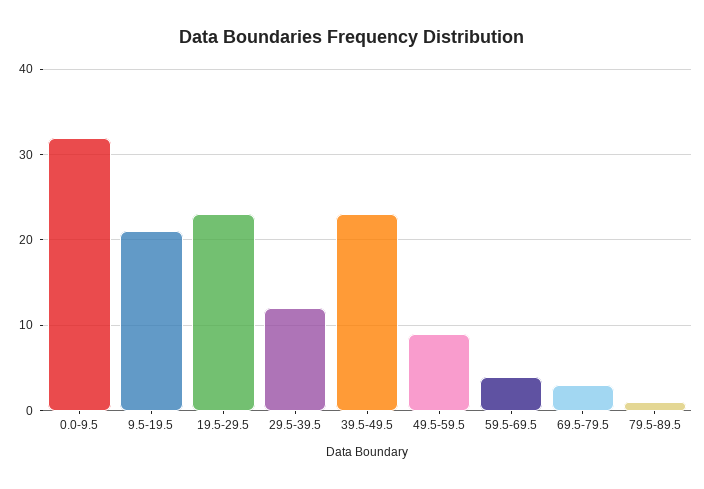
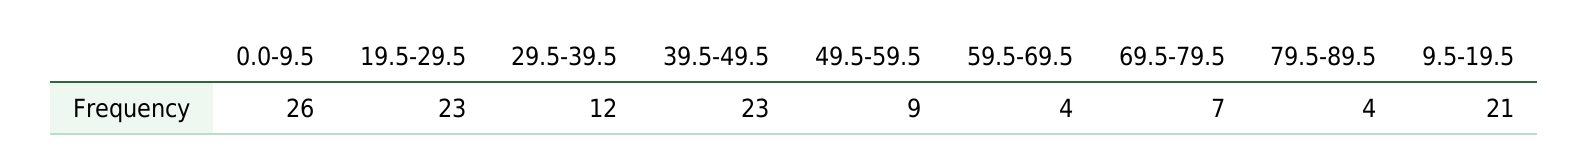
  {
-   "0.0-9.5": 32,
+   "0.0-9.5": 26,
    "9.5-19.5": 21,
    "19.5-29.5": 23,
    "29.5-39.5": 12,
    "39.5-49.5": 23,
    "49.5-59.5": 9,
    "59.5-69.5": 4,
-   "69.5-79.5": 3,
+   "69.5-79.5": 7,
-   "79.5-89.5": 1
+   "79.5-89.5": 4
  }

